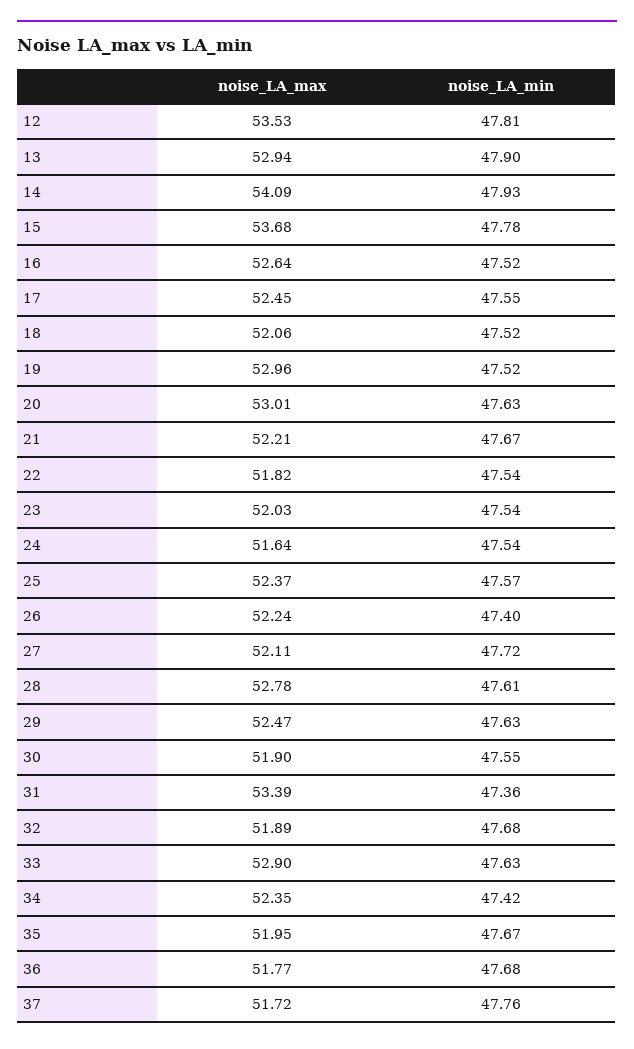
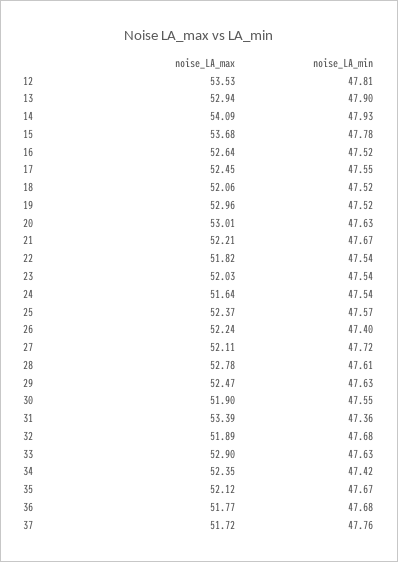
  {
    "noise_LA_max": {
      "12": 53.53,
      "13": 52.94,
      "14": 54.09,
      "15": 53.68,
      "16": 52.64,
      "17": 52.45,
      "18": 52.06,
      "19": 52.96,
      "20": 53.01,
      "21": 52.21,
      "22": 51.82,
      "23": 52.03,
      "24": 51.64,
      "25": 52.37,
      "26": 52.24,
      "27": 52.11,
      "28": 52.78,
      "29": 52.47,
      "30": 51.9,
      "31": 53.39,
      "32": 51.89,
      "33": 52.9,
      "34": 52.35,
-     "35": 51.95,
+     "35": 52.12,
      "36": 51.77,
      "37": 51.72
    },
    "noise_LA_min": {
      "12": 47.81,
      "13": 47.9,
      "14": 47.93,
      "15": 47.78,
      "16": 47.52,
      "17": 47.55,
      "18": 47.52,
      "19": 47.52,
      "20": 47.63,
      "21": 47.67,
      "22": 47.54,
      "23": 47.54,
      "24": 47.54,
      "25": 47.57,
      "26": 47.4,
      "27": 47.72,
      "28": 47.61,
      "29": 47.63,
      "30": 47.55,
      "31": 47.36,
      "32": 47.68,
      "33": 47.63,
      "34": 47.42,
      "35": 47.67,
      "36": 47.68,
      "37": 47.76
    }
  }

